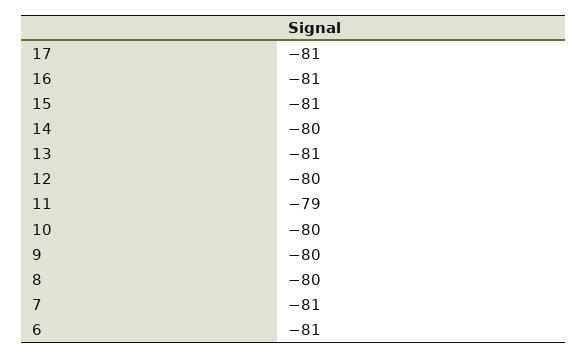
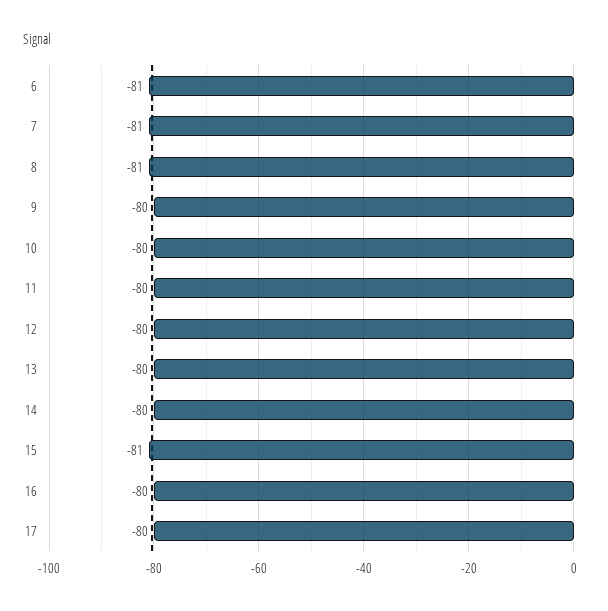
  {
-   "17": -81,
+   "17": -80,
-   "16": -81,
+   "16": -80,
    "15": -81,
    "14": -80,
-   "13": -81,
+   "13": -80,
    "12": -80,
-   "11": -79,
+   "11": -80,
    "10": -80,
    "9": -80,
-   "8": -80,
+   "8": -81,
    "7": -81,
    "6": -81
  }

